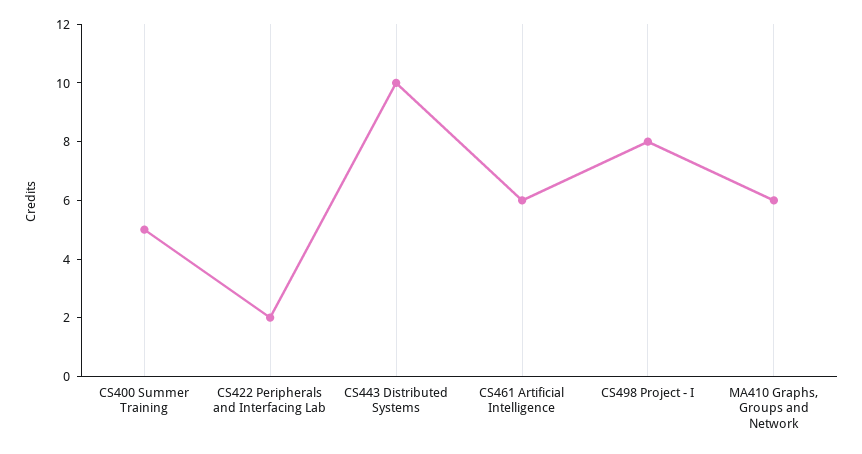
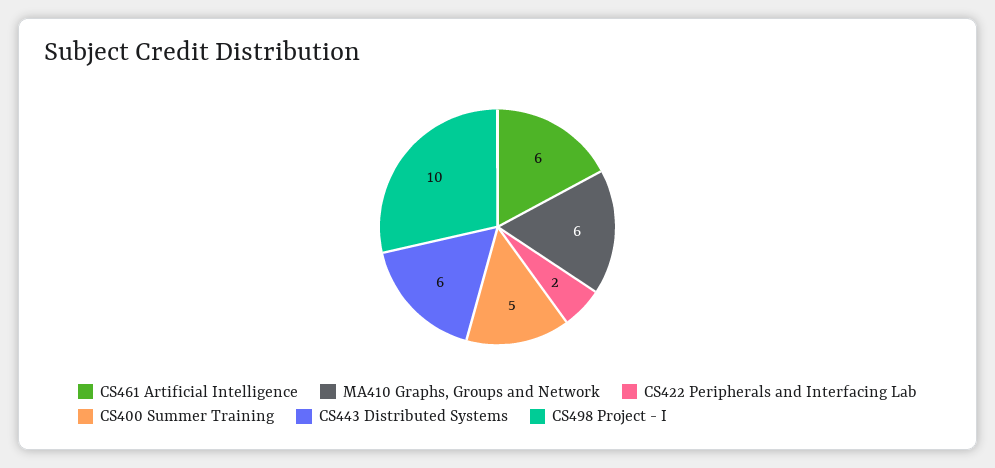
  {
    "CS400 Summer Training": 5,
    "CS422 Peripherals and Interfacing Lab": 2,
-   "CS443 Distributed Systems": 10,
+   "CS443 Distributed Systems": 6,
    "CS461 Artificial Intelligence": 6,
-   "CS498 Project - I": 8,
+   "CS498 Project - I": 10,
    "MA410 Graphs, Groups and Network": 6
  }

